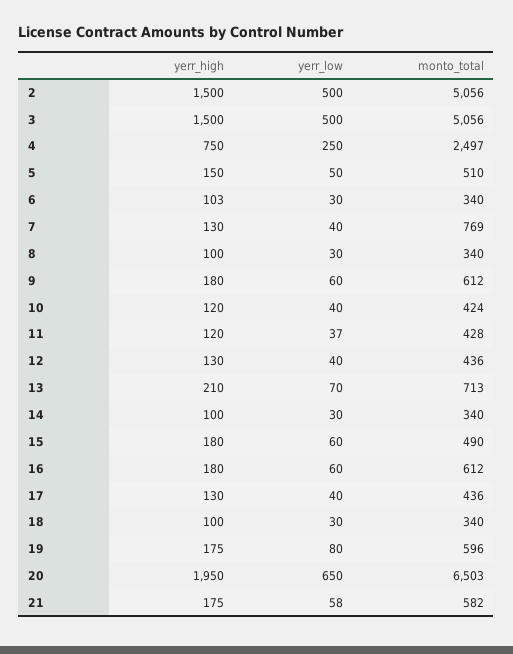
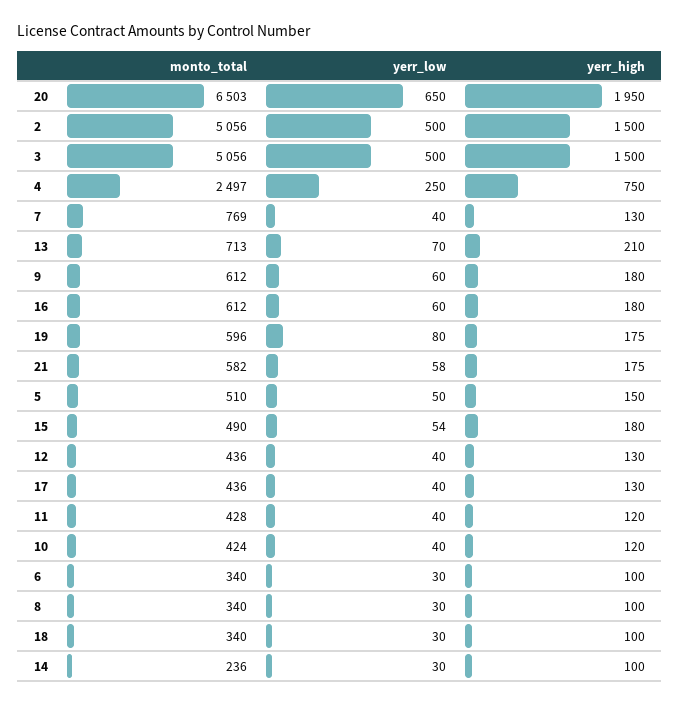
  {
    "yerr_high": {
      "2": 1500,
      "3": 1500,
      "4": 750,
      "5": 150,
-     "6": 103,
+     "6": 100,
      "7": 130,
      "8": 100,
      "9": 180,
      "10": 120,
      "11": 120,
      "12": 130,
      "13": 210,
      "14": 100,
      "15": 180,
      "16": 180,
      "17": 130,
      "18": 100,
      "19": 175,
      "20": 1950,
      "21": 175
    },
    "yerr_low": {
      "2": 500,
      "3": 500,
      "4": 250,
      "5": 50,
      "6": 30,
      "7": 40,
      "8": 30,
      "9": 60,
      "10": 40,
-     "11": 37,
+     "11": 40,
      "12": 40,
      "13": 70,
      "14": 30,
-     "15": 60,
+     "15": 54,
      "16": 60,
      "17": 40,
      "18": 30,
      "19": 80,
      "20": 650,
      "21": 58
    },
    "monto_total": {
      "2": 5056,
      "3": 5056,
      "4": 2497,
      "5": 510,
      "6": 340,
      "7": 769,
      "8": 340,
      "9": 612,
      "10": 424,
      "11": 428,
      "12": 436,
      "13": 713,
-     "14": 340,
+     "14": 236,
      "15": 490,
      "16": 612,
      "17": 436,
      "18": 340,
      "19": 596,
      "20": 6503,
      "21": 582
    }
  }

